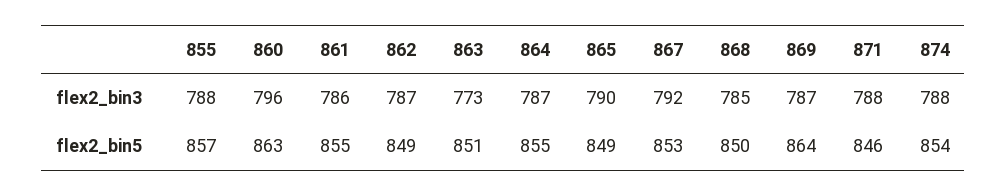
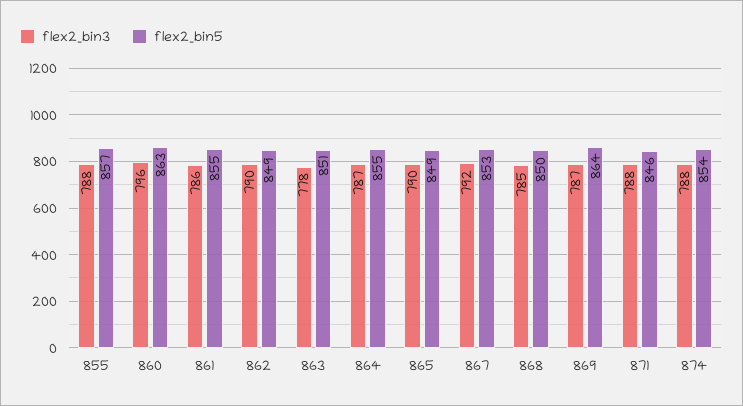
  {
    "flex2_bin3": {
      "855": 788,
      "860": 796,
      "861": 786,
-     "862": 787,
+     "862": 790,
-     "863": 773,
+     "863": 778,
      "864": 787,
      "865": 790,
      "867": 792,
      "868": 785,
      "869": 787,
      "871": 788,
      "874": 788
    },
    "flex2_bin5": {
      "855": 857,
      "860": 863,
      "861": 855,
      "862": 849,
      "863": 851,
      "864": 855,
      "865": 849,
      "867": 853,
      "868": 850,
      "869": 864,
      "871": 846,
      "874": 854
    }
  }

